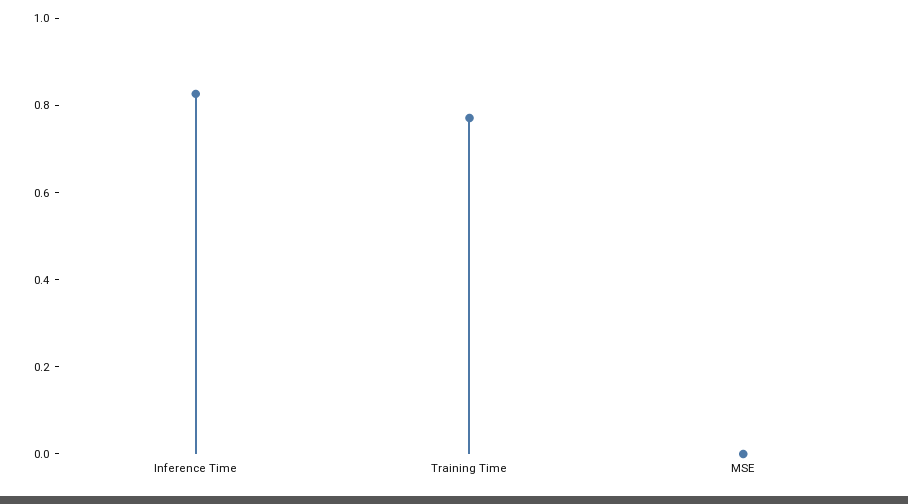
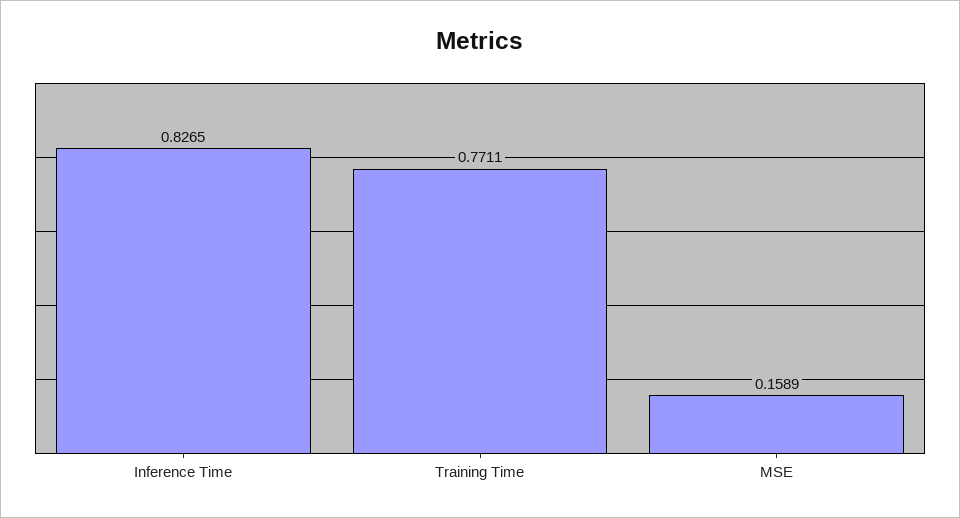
  {
    "Inference Time": 0.8265,
    "Training Time": 0.7711,
-   "MSE": 0
+   "MSE": 0.1589
  }

